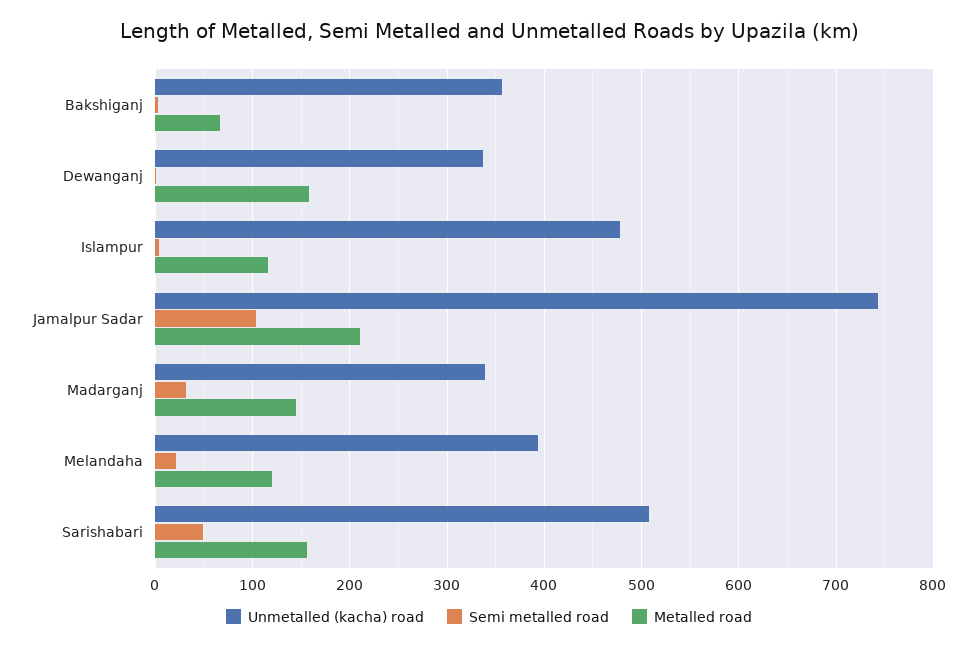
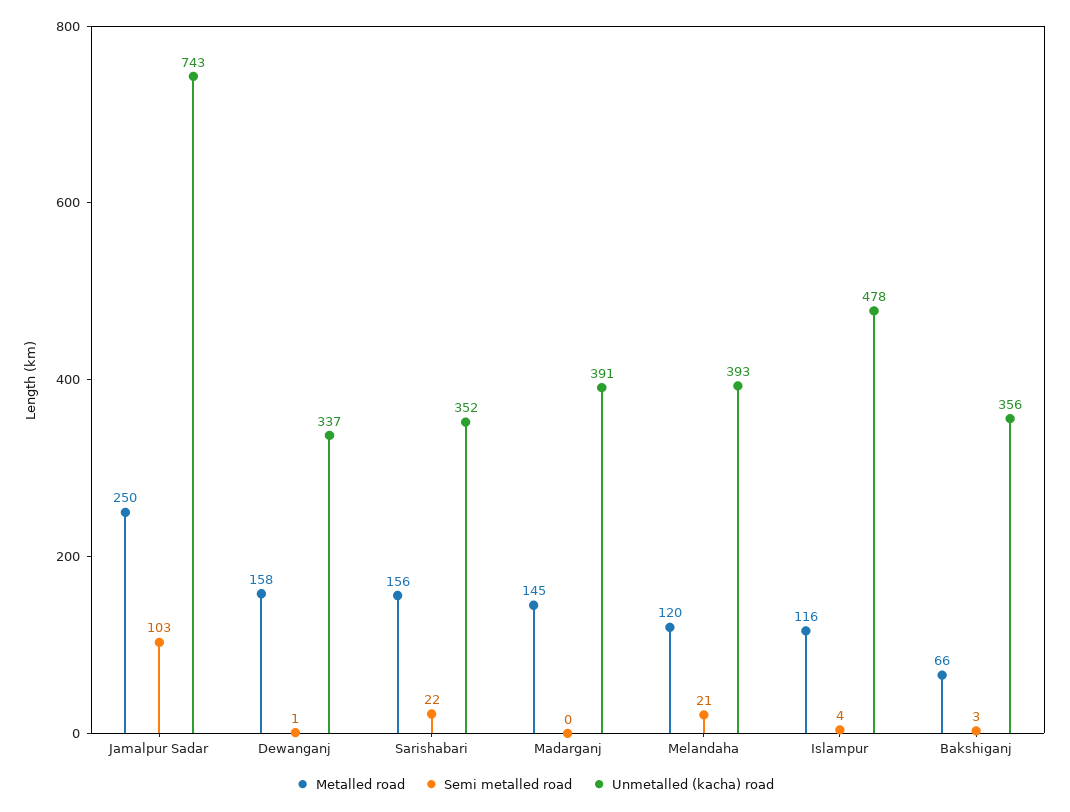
  {
    "Unmetalled (kacha) road": {
      "Bakshiganj": 356,
      "Dewanganj": 337,
      "Islampur": 478,
      "Jamalpur Sadar": 743,
-     "Madarganj": 340,
+     "Madarganj": 391,
      "Melandaha": 393,
-     "Sarishabari": 510
+     "Sarishabari": 352
    },
    "Semi metalled road": {
      "Bakshiganj": 3,
      "Dewanganj": 1,
      "Islampur": 4,
      "Jamalpur Sadar": 103,
-     "Madarganj": 30,
+     "Madarganj": 0,
      "Melandaha": 21,
-     "Sarishabari": 50
+     "Sarishabari": 22
    },
    "Metalled road": {
      "Bakshiganj": 66,
      "Dewanganj": 158,
      "Islampur": 116,
-     "Jamalpur Sadar": 210,
+     "Jamalpur Sadar": 250,
      "Madarganj": 145,
      "Melandaha": 120,
      "Sarishabari": 156
    }
  }

